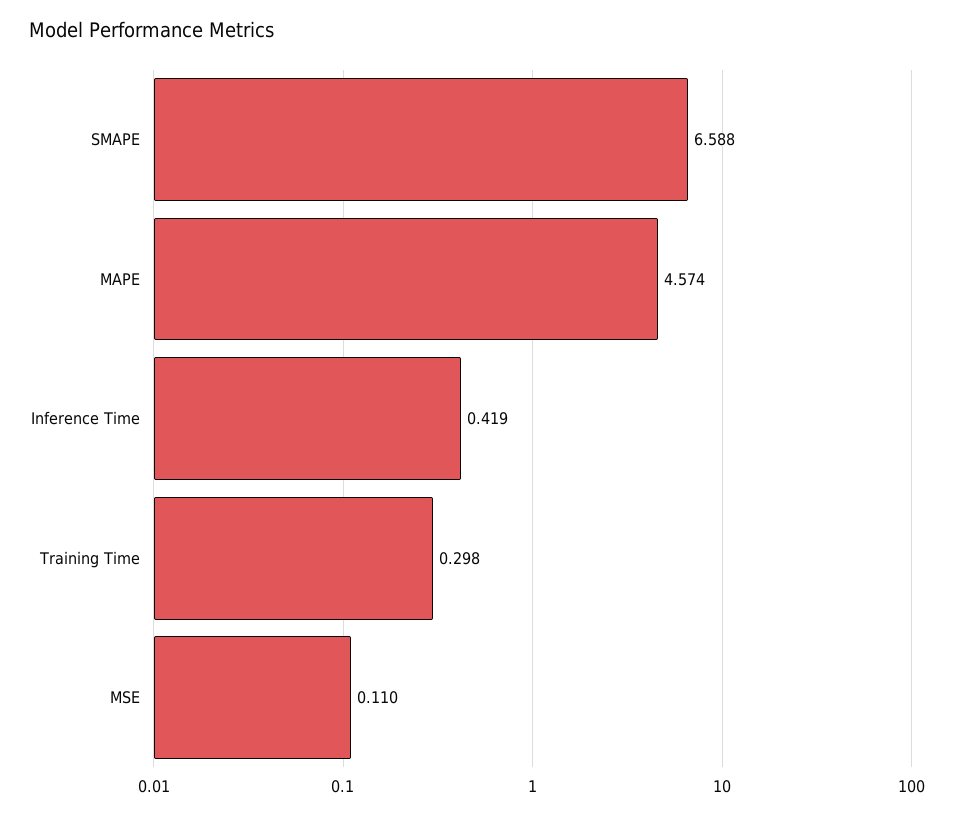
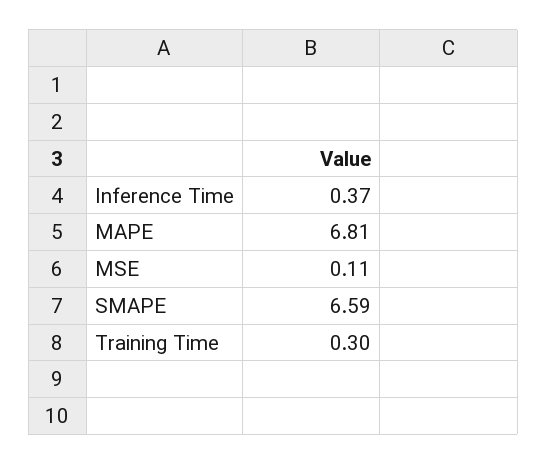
  {
    "SMAPE": 6.588,
-   "MAPE": 4.574,
+   "MAPE": 6.81,
-   "Inference Time": 0.419,
+   "Inference Time": 0.37,
    "Training Time": 0.298,
    "MSE": 0.11
  }

